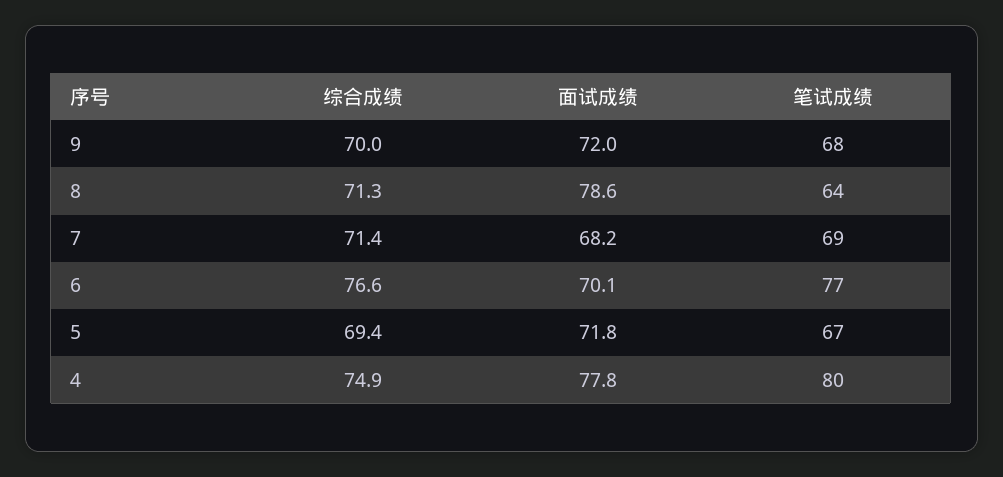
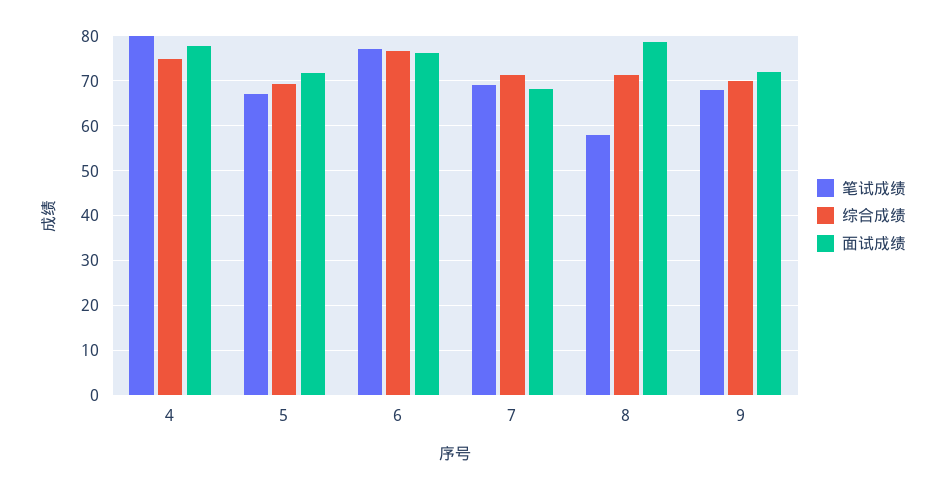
  {
    "综合成绩": {
      "9": 70,
      "8": 71.3,
      "7": 71.4,
      "6": 76.6,
      "5": 69.4,
      "4": 74.9
    },
    "面试成绩": {
      "9": 72,
      "8": 78.6,
      "7": 68.2,
-     "6": 70.1,
+     "6": 76,
      "5": 71.8,
      "4": 77.8
    },
    "笔试成绩": {
      "9": 68,
-     "8": 64,
+     "8": 58,
      "7": 69,
      "6": 77,
      "5": 67,
      "4": 80
    }
  }

